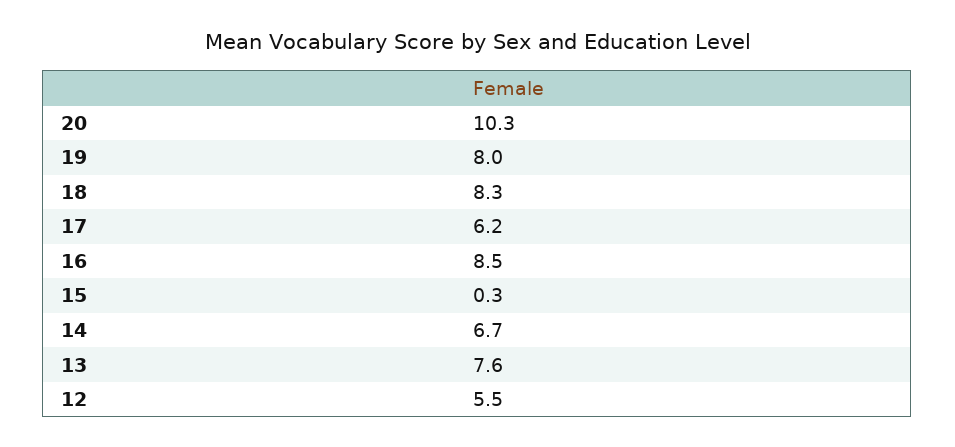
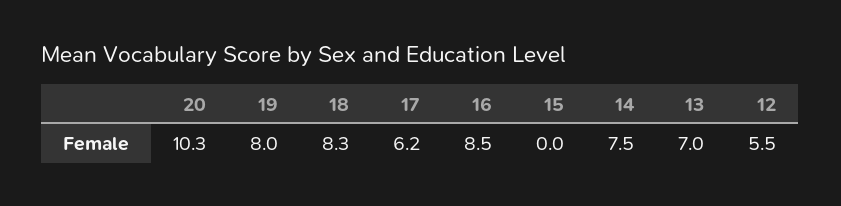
  {
    "20": 10.3,
    "19": 8,
    "18": 8.3,
    "17": 6.2,
    "16": 8.5,
-   "15": 0.3,
+   "15": 0,
-   "14": 6.7,
+   "14": 7.5,
-   "13": 7.6,
+   "13": 7,
    "12": 5.5
  }

